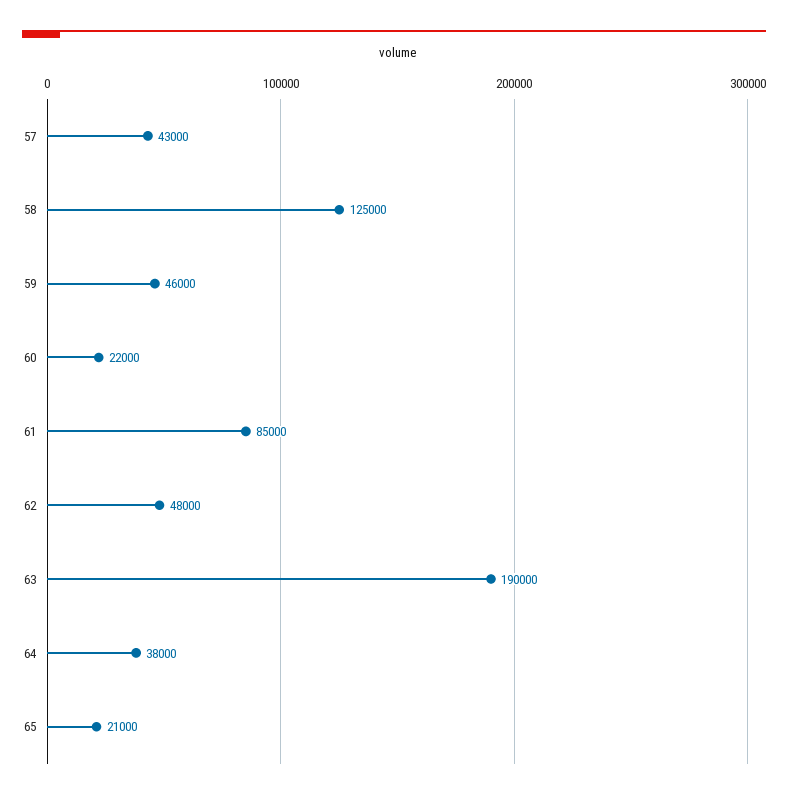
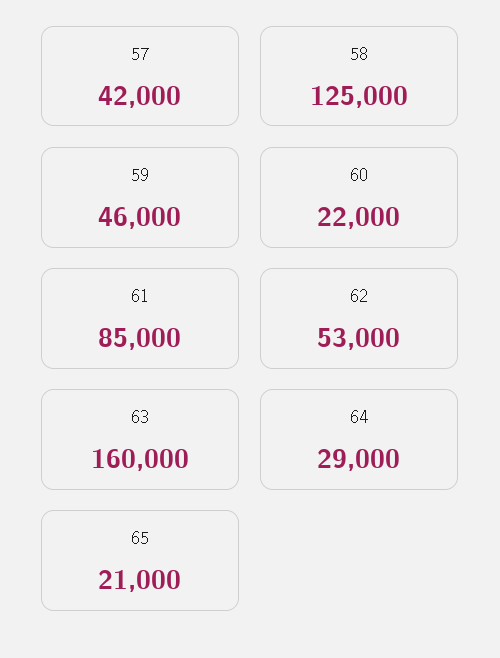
  {
-   "57": 43000,
+   "57": 42000,
    "58": 125000,
    "59": 46000,
    "60": 22000,
    "61": 85000,
-   "62": 48000,
+   "62": 53000,
-   "63": 190000,
+   "63": 160000,
-   "64": 38000,
+   "64": 29000,
    "65": 21000
  }

